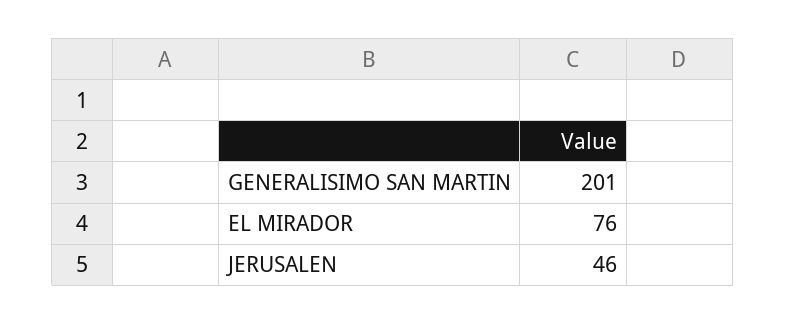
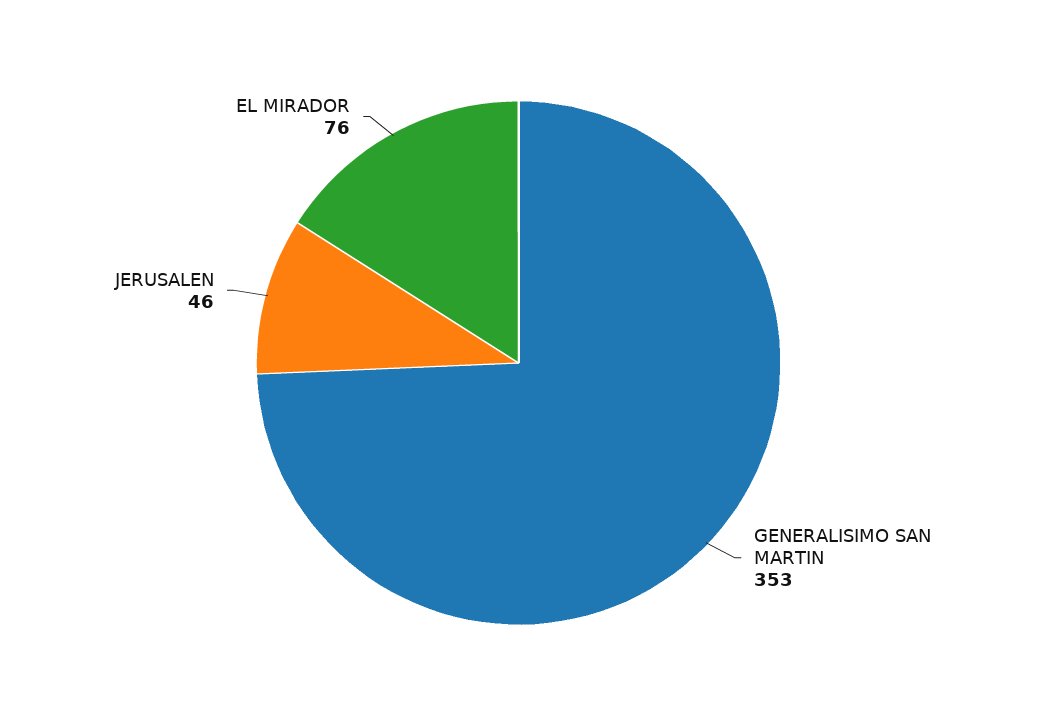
  {
-   "GENERALISIMO SAN MARTIN": 201,
+   "GENERALISIMO SAN MARTIN": 353,
    "EL MIRADOR": 76,
    "JERUSALEN": 46
  }

